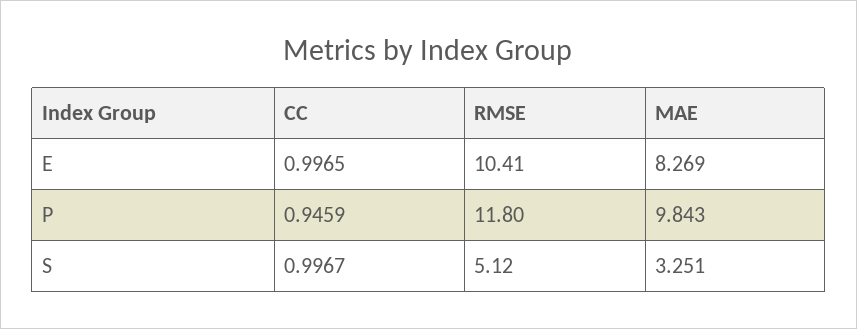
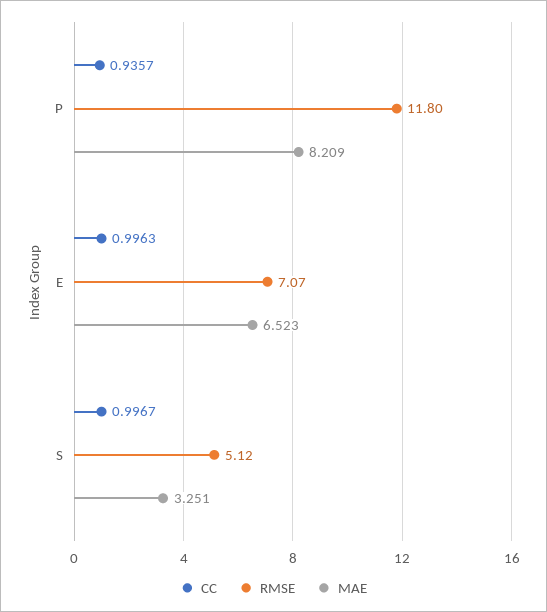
  {
    "CC": {
-     "E": 0.9965,
+     "E": 0.9963,
-     "P": 0.9459,
+     "P": 0.9357,
      "S": 0.9967
    },
    "RMSE": {
-     "E": 10.41,
+     "E": 7.07,
      "P": 11.8,
      "S": 5.12
    },
    "MAE": {
-     "E": 8.269,
+     "E": 6.523,
-     "P": 9.843,
+     "P": 8.209,
      "S": 3.251
    }
  }

